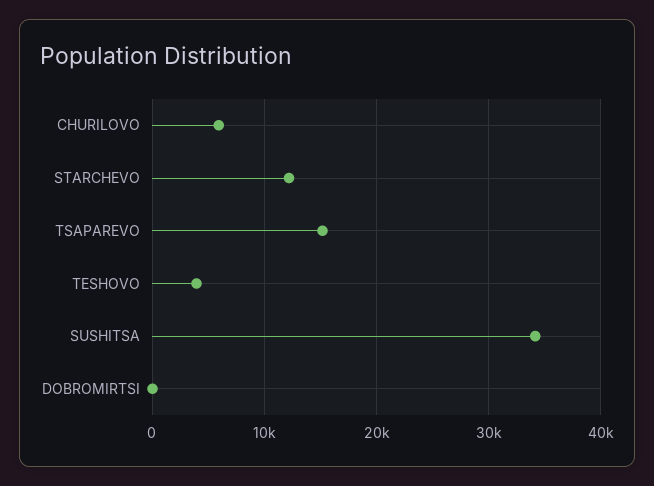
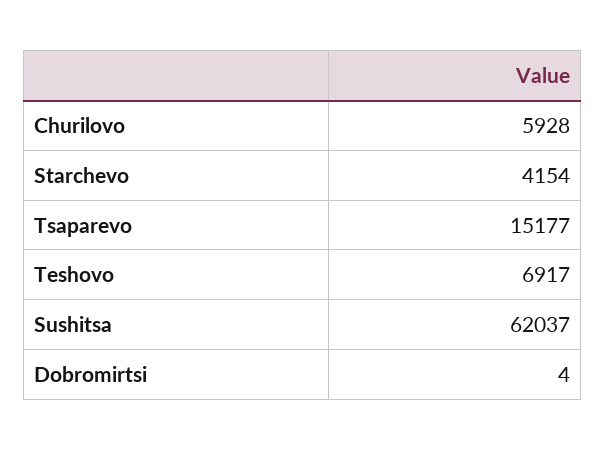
  {
    "CHURILOVO": 5928,
-   "STARCHEVO": 12000,
+   "STARCHEVO": 4154,
    "TSAPAREVO": 15177,
-   "TESHOVO": 4000,
+   "TESHOVO": 6917,
-   "SUSHITSA": 34000,
+   "SUSHITSA": 62037,
    "DOBROMIRTSI": 4
  }

